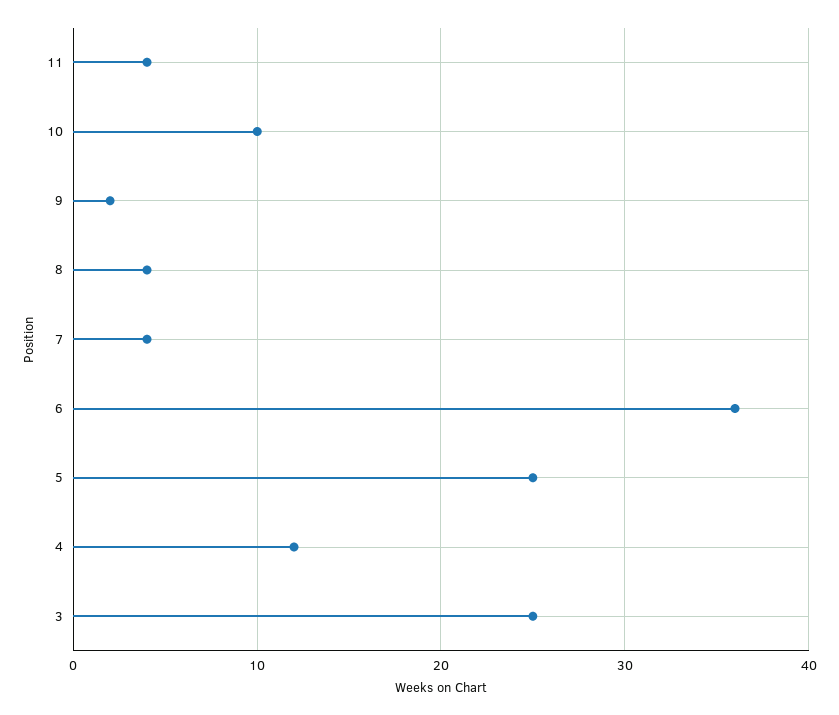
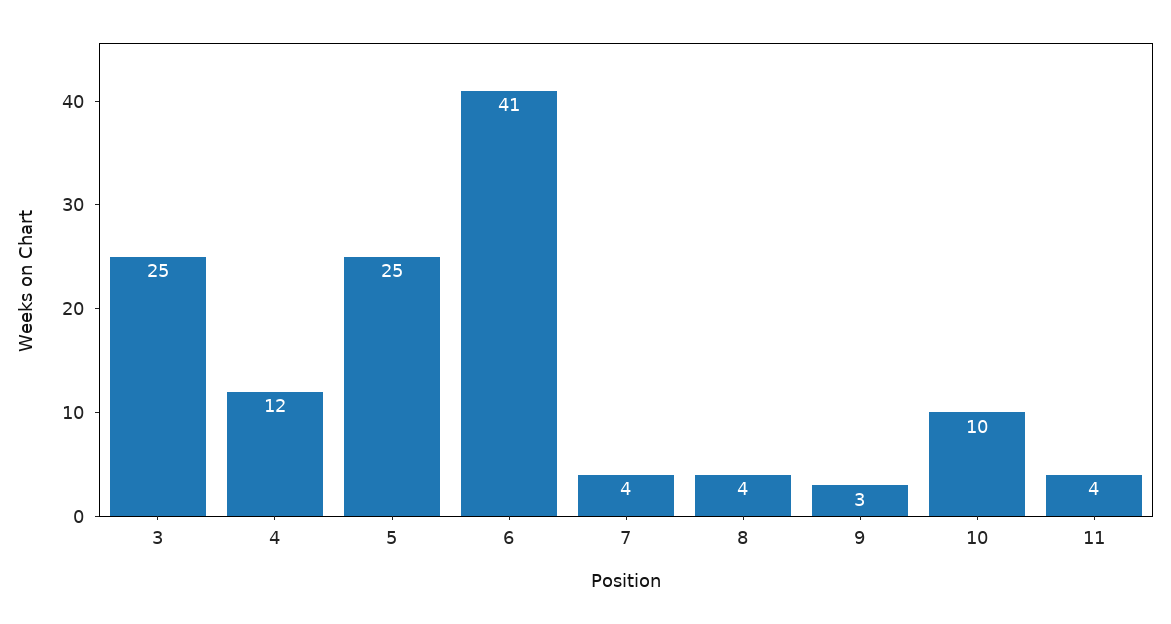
  {
    "11": 4,
    "10": 10,
-   "9": 2,
+   "9": 3,
    "8": 4,
    "7": 4,
-   "6": 36,
+   "6": 41,
    "5": 25,
    "4": 12,
    "3": 25
  }

